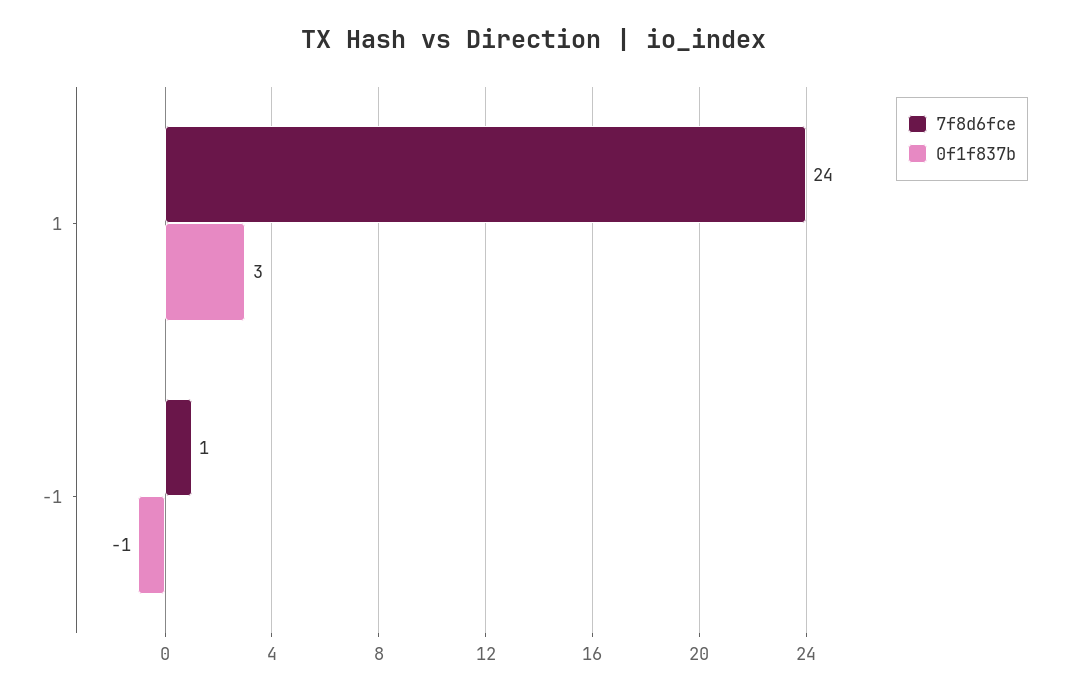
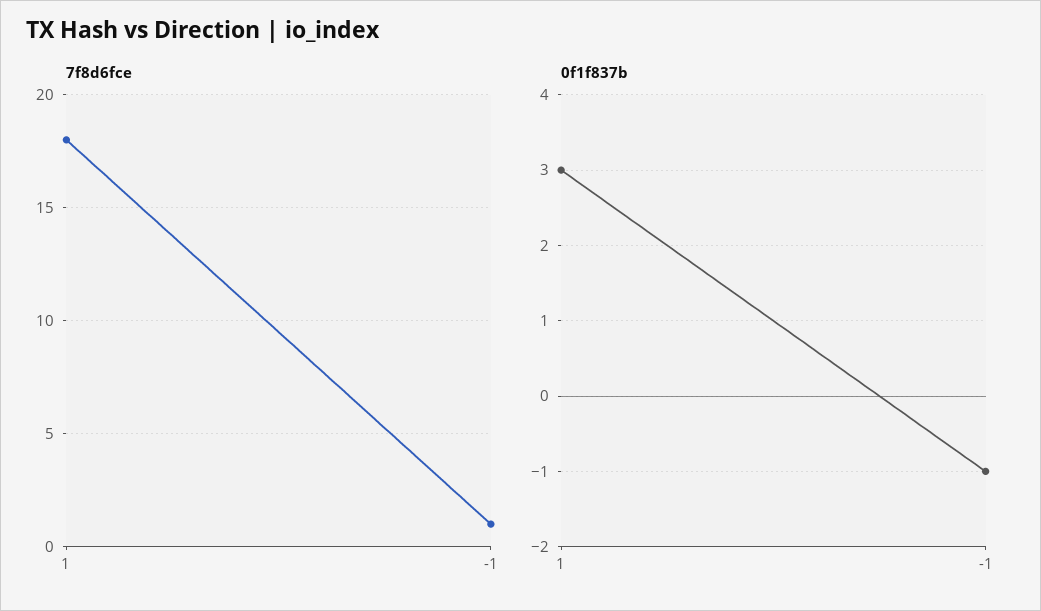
  {
    "7f8d6fce": {
-     "1": 24,
+     "1": 18,
      "-1": 1
    },
    "0f1f837b": {
      "1": 3,
      "-1": -1
    }
  }

